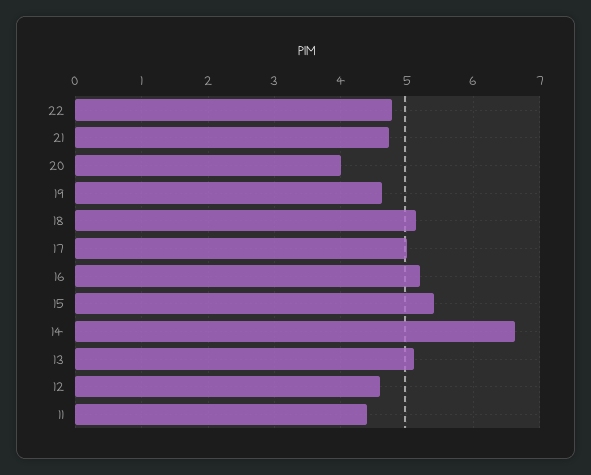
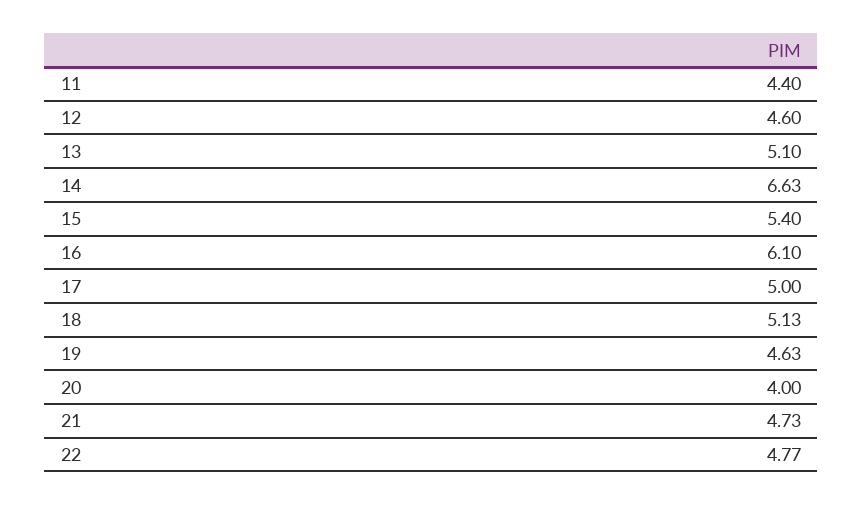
  {
    "22": 4.77,
    "21": 4.73,
    "20": 4,
    "19": 4.63,
    "18": 5.13,
    "17": 5,
-   "16": 5.2,
+   "16": 6.1,
    "15": 5.4,
    "14": 6.63,
    "13": 5.1,
    "12": 4.6,
    "11": 4.4
  }

